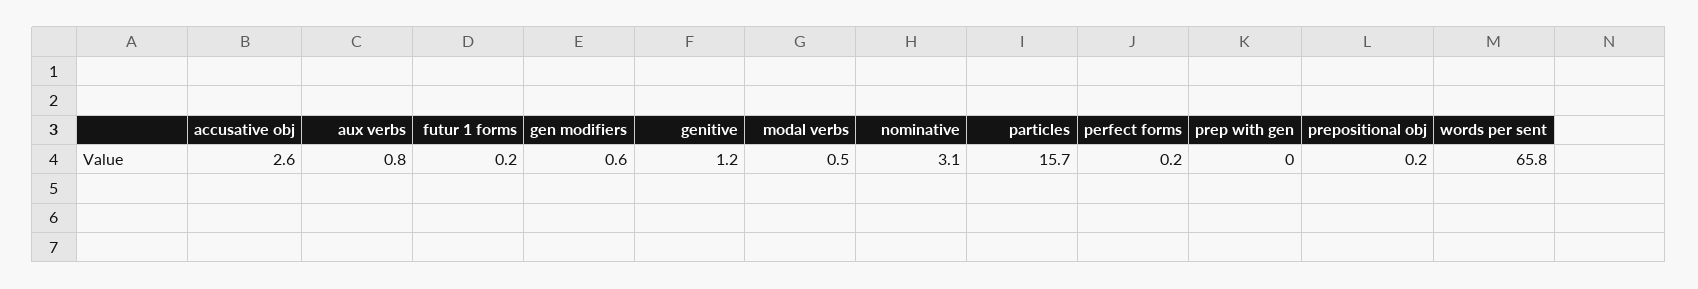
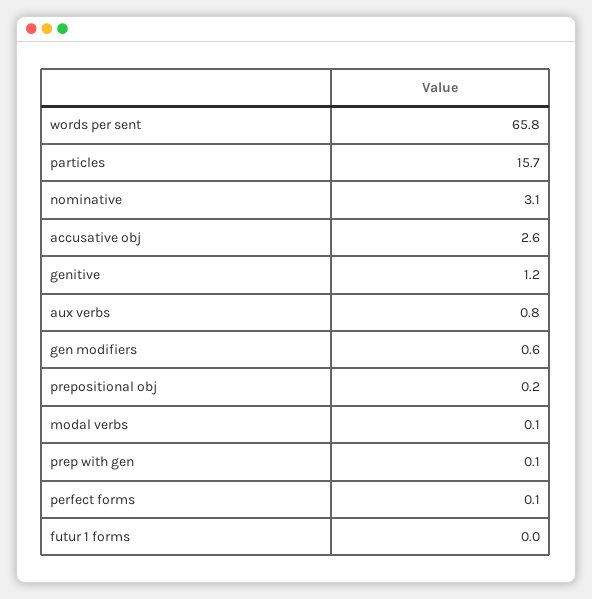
  {
    "accusative obj": 2.6,
    "aux verbs": 0.8,
-   "futur 1 forms": 0.2,
+   "futur 1 forms": 0,
    "gen modifiers": 0.6,
    "genitive": 1.2,
-   "modal verbs": 0.5,
+   "modal verbs": 0.1,
    "nominative": 3.1,
    "particles": 15.7,
-   "perfect forms": 0.2,
+   "perfect forms": 0.1,
-   "prep with gen": 0,
+   "prep with gen": 0.1,
    "prepositional obj": 0.2,
    "words per sent": 65.8
  }

